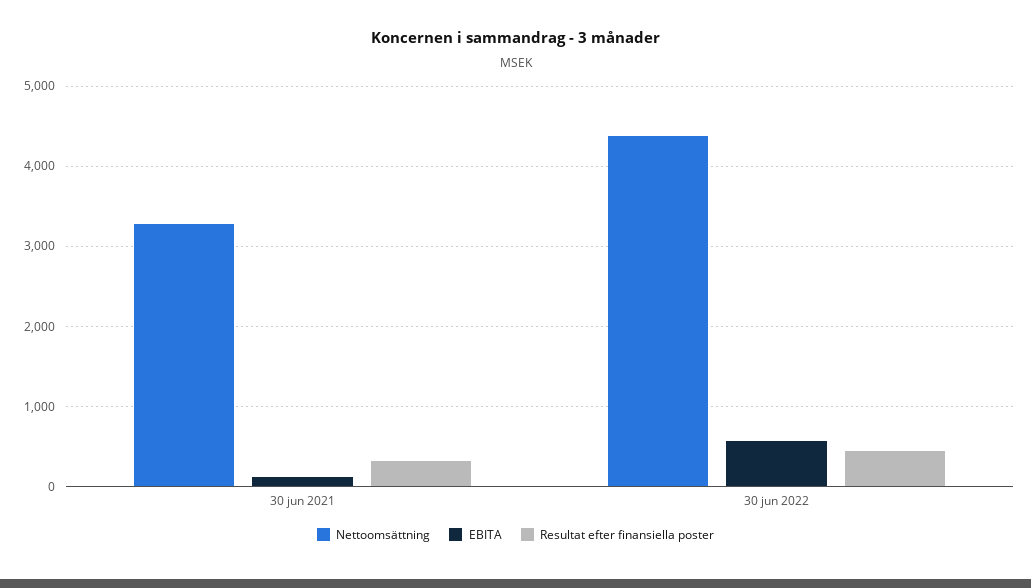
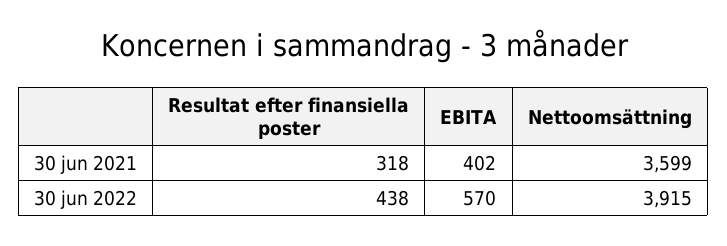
  {
    "Nettoomsättning": {
-     "30 jun 2021": 3300,
+     "30 jun 2021": 3599,
-     "30 jun 2022": 4400
+     "30 jun 2022": 3915
    },
    "EBITA": {
-     "30 jun 2021": 100,
+     "30 jun 2021": 402,
      "30 jun 2022": 570
    },
    "Resultat efter finansiella poster": {
      "30 jun 2021": 318,
      "30 jun 2022": 438
    }
  }

